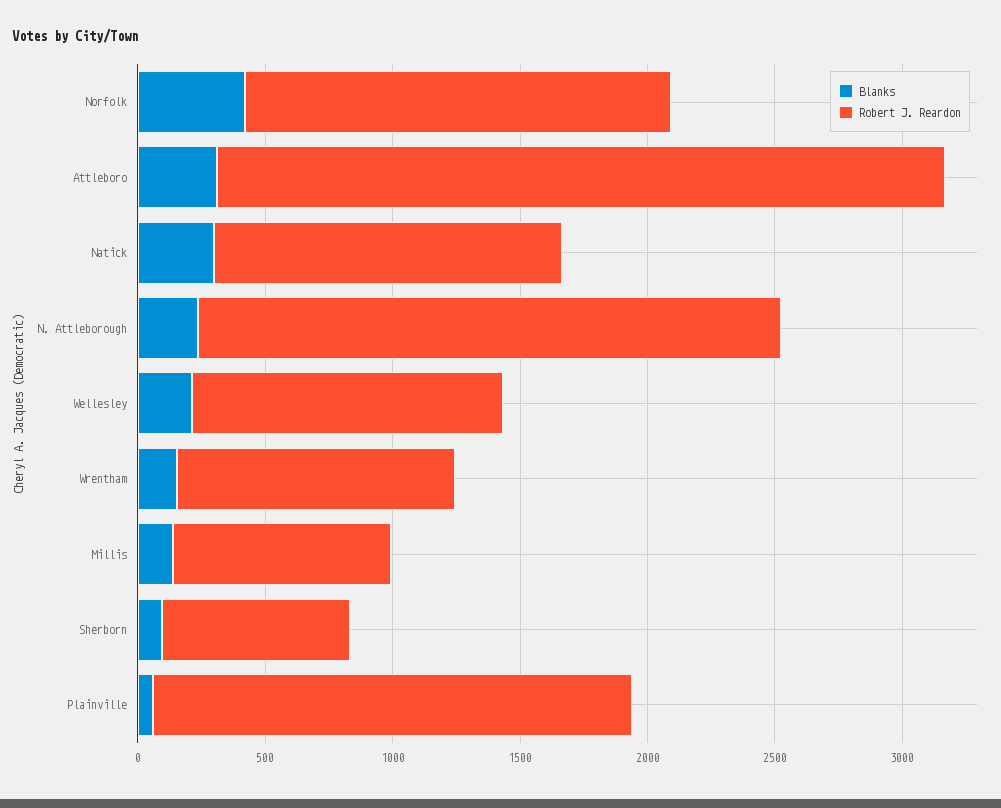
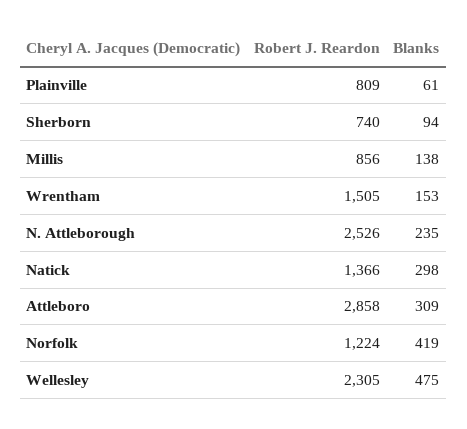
  {
    "Blanks": {
      "Norfolk": 419,
      "Attleboro": 309,
      "Natick": 298,
      "N. Attleborough": 235,
-     "Wellesley": 200,
+     "Wellesley": 475,
      "Wrentham": 153,
      "Millis": 138,
      "Sherborn": 94,
      "Plainville": 61
    },
    "Robert J. Reardon": {
-     "Norfolk": 1700,
+     "Norfolk": 1224,
      "Attleboro": 2858,
      "Natick": 1366,
-     "N. Attleborough": 2300,
+     "N. Attleborough": 2526,
-     "Wellesley": 1200,
+     "Wellesley": 2305,
-     "Wrentham": 1100,
+     "Wrentham": 1505,
      "Millis": 856,
      "Sherborn": 740,
-     "Plainville": 1900
+     "Plainville": 809
    }
  }

